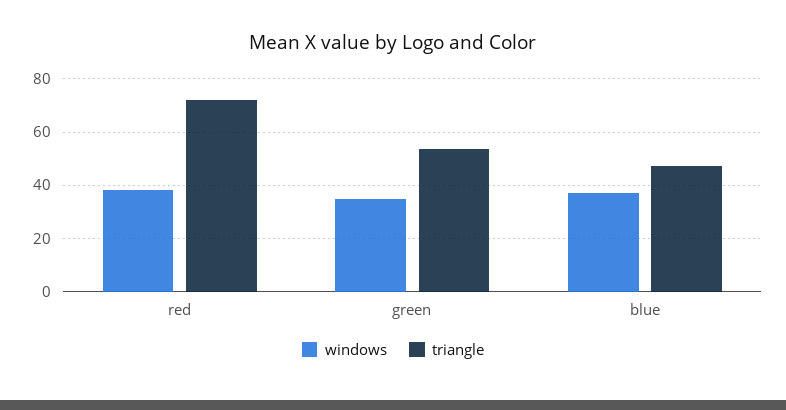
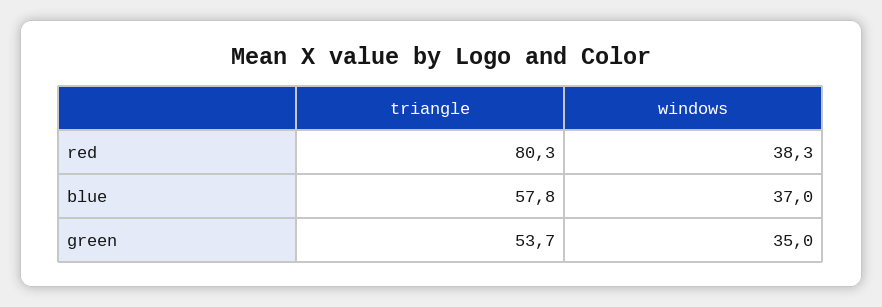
  {
    "windows": {
      "red": 38.3,
      "green": 35,
      "blue": 37
    },
    "triangle": {
-     "red": 72.5,
+     "red": 80.3,
      "green": 53.7,
-     "blue": 47.5
+     "blue": 57.8
    }
  }

